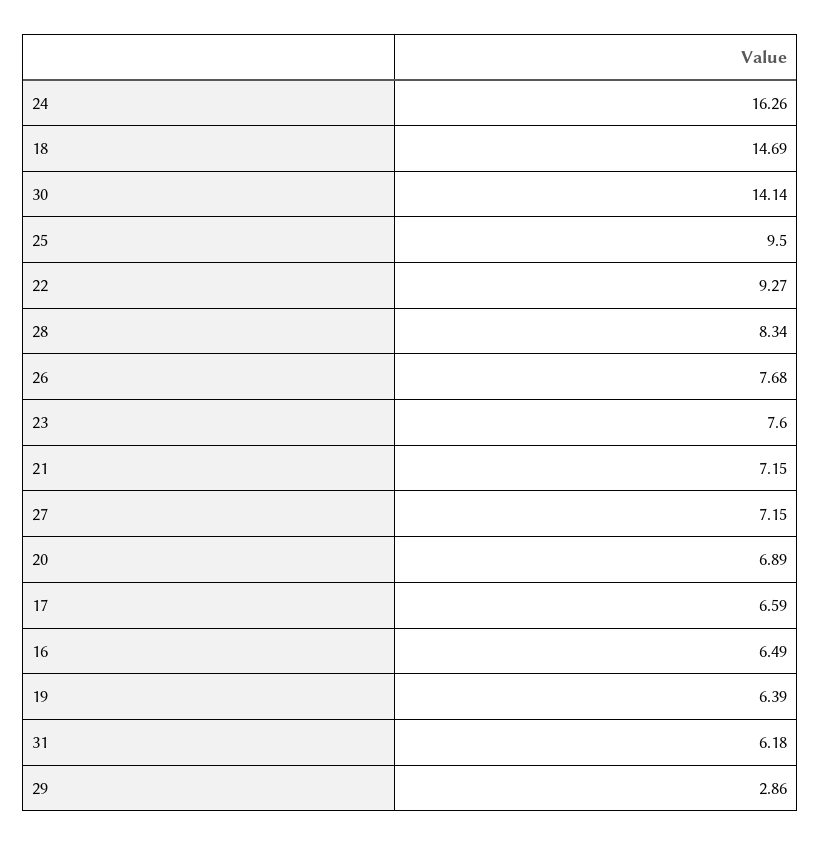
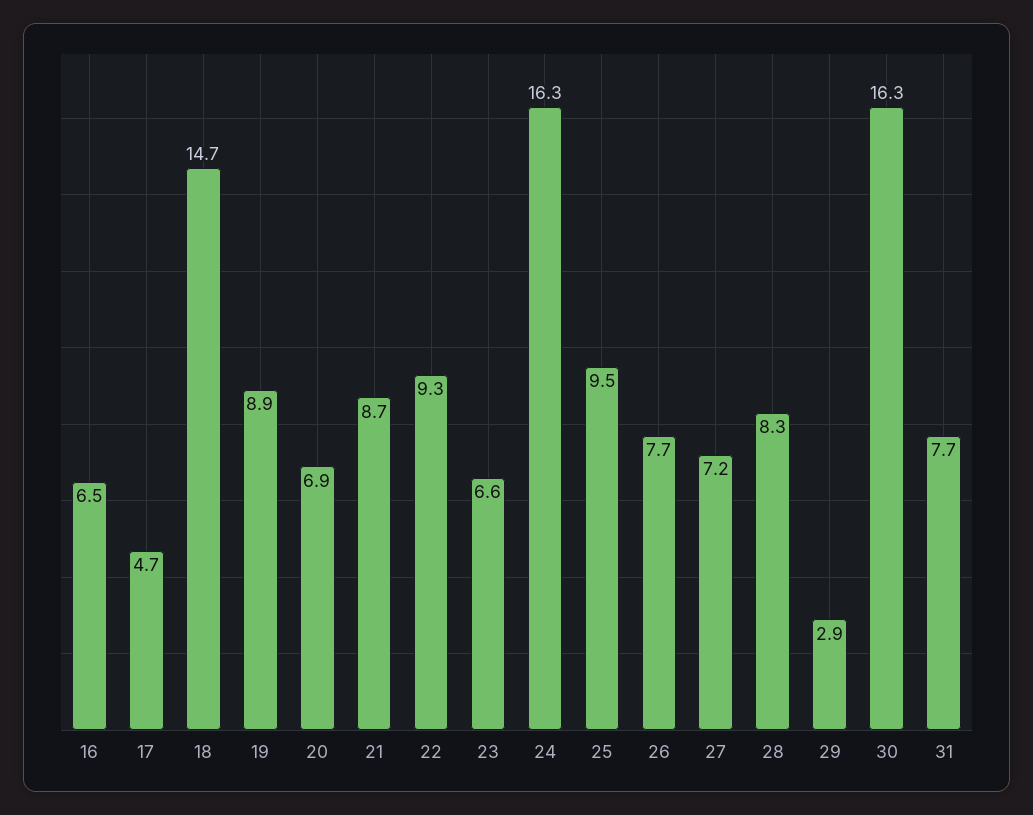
  {
    "24": 16.26,
    "18": 14.69,
-   "30": 14.14,
+   "30": 16.3,
    "25": 9.5,
    "22": 9.27,
    "28": 8.34,
    "26": 7.68,
-   "23": 7.6,
+   "23": 6.6,
-   "21": 7.15,
+   "21": 8.7,
    "27": 7.15,
    "20": 6.89,
-   "17": 6.59,
+   "17": 4.7,
    "16": 6.49,
-   "19": 6.39,
+   "19": 8.9,
-   "31": 6.18,
+   "31": 7.7,
    "29": 2.86
  }

